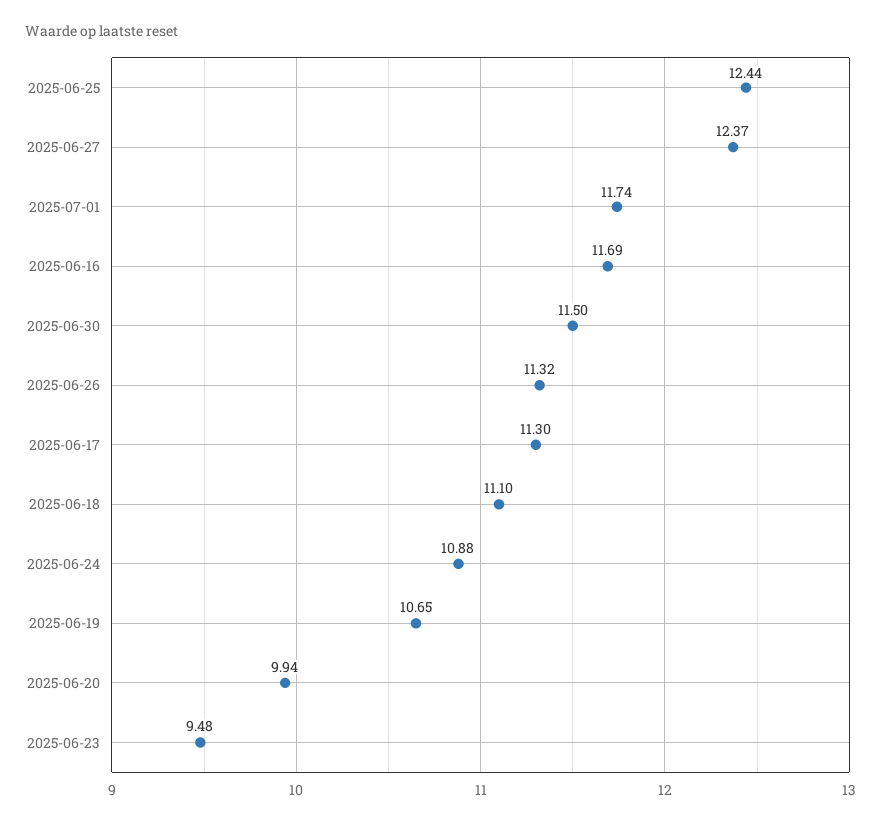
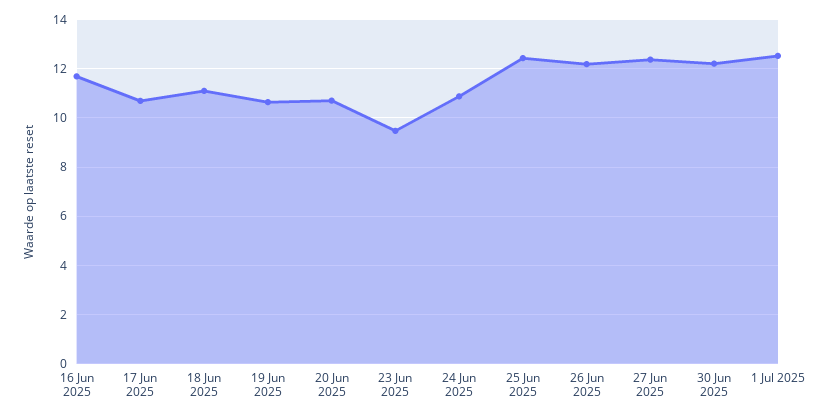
  {
    "2025-06-25": 12.44,
    "2025-06-27": 12.37,
-   "2025-07-01": 11.74,
+   "2025-07-01": 12.5,
    "2025-06-16": 11.69,
-   "2025-06-30": 11.5,
+   "2025-06-30": 12.25,
-   "2025-06-26": 11.32,
+   "2025-06-26": 12.25,
-   "2025-06-17": 11.3,
+   "2025-06-17": 10.75,
    "2025-06-18": 11.1,
    "2025-06-24": 10.88,
    "2025-06-19": 10.65,
-   "2025-06-20": 9.94,
+   "2025-06-20": 10.75,
    "2025-06-23": 9.48
  }

